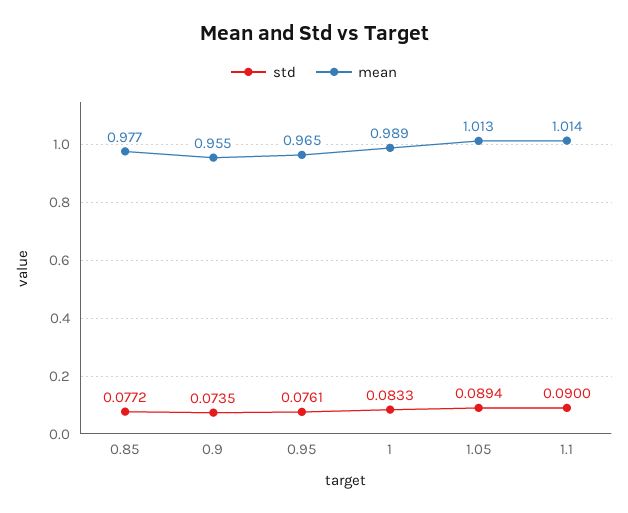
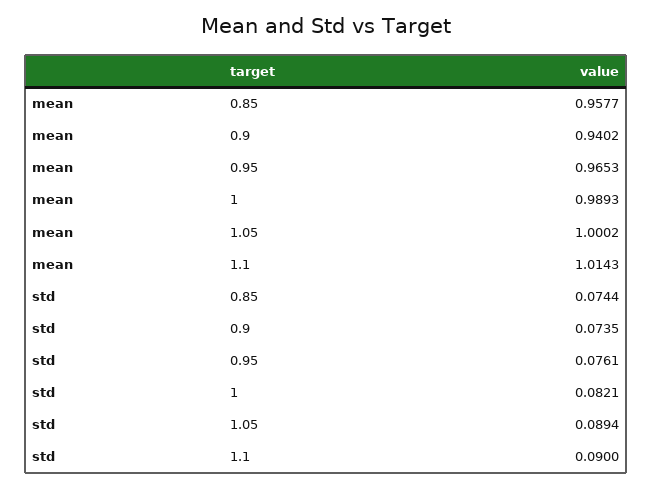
  {
    "std": {
-     "0.85": 0.0772,
+     "0.85": 0.0744,
      "0.9": 0.0735,
      "0.95": 0.0761,
-     "1": 0.0833,
+     "1": 0.0821,
      "1.05": 0.0894,
      "1.1": 0.09
    },
    "mean": {
-     "0.85": 0.977,
+     "0.85": 0.9577,
-     "0.9": 0.955,
+     "0.9": 0.9402,
      "0.95": 0.9653,
      "1": 0.9893,
-     "1.05": 1.013,
+     "1.05": 1.0002,
      "1.1": 1.0143
    }
  }

